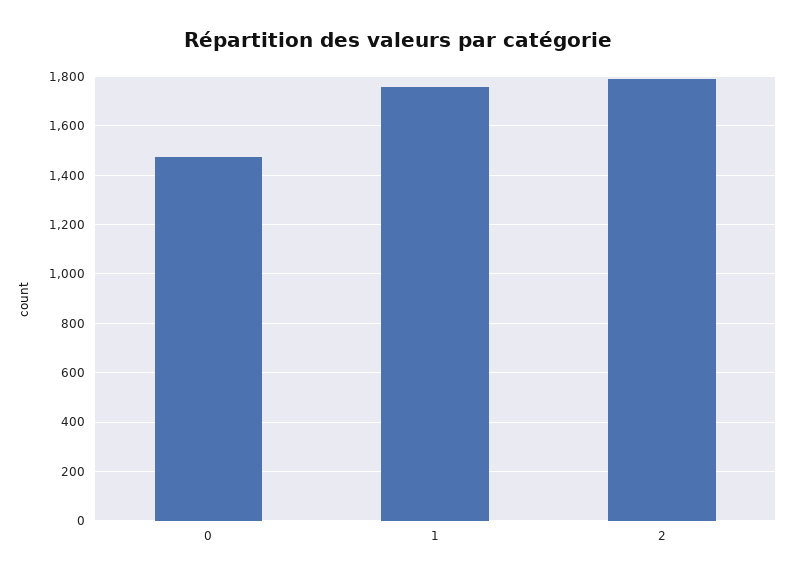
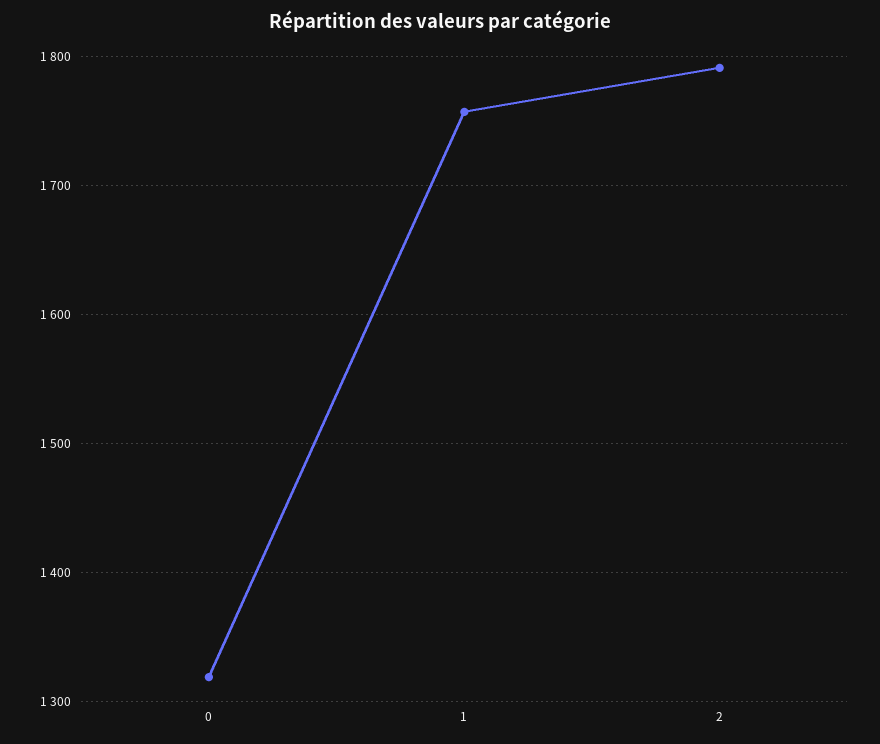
  {
-   "0": 1475,
+   "0": 1320,
    "1": 1760,
    "2": 1790
  }

